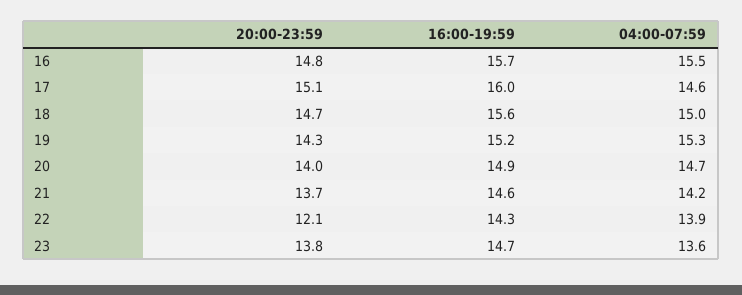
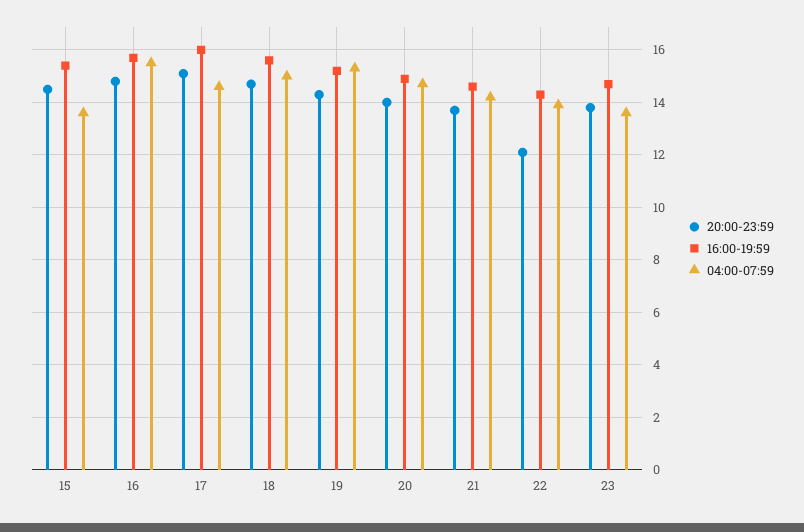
  {
    "20:00-23:59": {
      "16": 14.8,
      "17": 15.1,
      "18": 14.7,
      "19": 14.3,
      "20": 14,
      "21": 13.7,
      "22": 12.1,
-     "23": 13.8
+     "23": 13.8,
+     "15": 14.5
    },
    "16:00-19:59": {
      "16": 15.7,
      "17": 16,
      "18": 15.6,
      "19": 15.2,
      "20": 14.9,
      "21": 14.6,
      "22": 14.3,
-     "23": 14.7
+     "23": 14.7,
+     "15": 15.5
    },
    "04:00-07:59": {
      "16": 15.5,
      "17": 14.6,
      "18": 15,
      "19": 15.3,
      "20": 14.7,
      "21": 14.2,
      "22": 13.9,
-     "23": 13.6
+     "23": 13.6,
+     "15": 13.5
    }
  }

